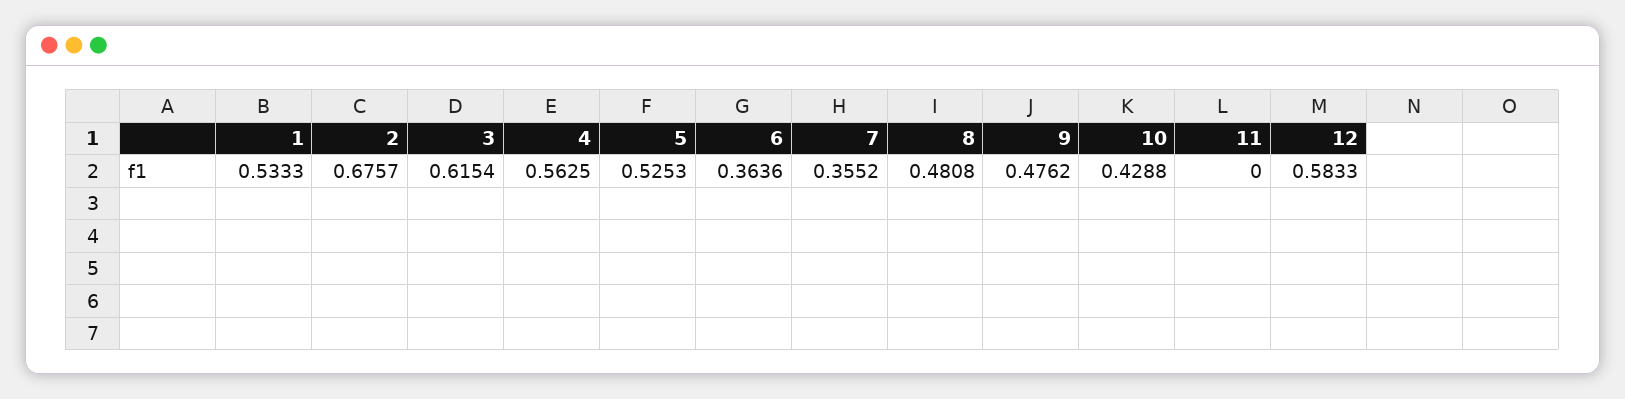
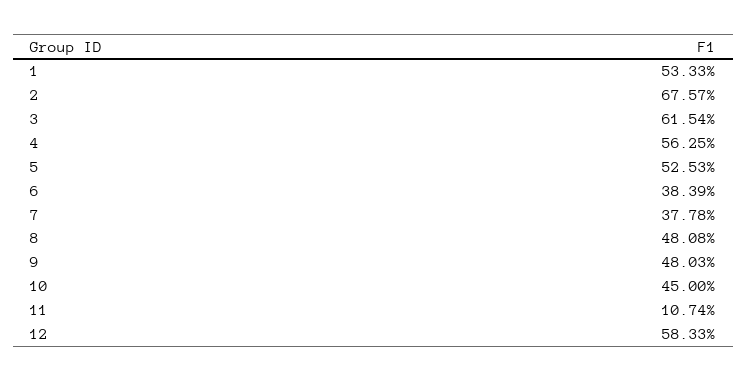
  {
    "1": 0.5333,
    "2": 0.6757,
    "3": 0.6154,
    "4": 0.5625,
    "5": 0.5253,
-   "6": 0.3636,
+   "6": 0.3839,
-   "7": 0.3552,
+   "7": 0.3778,
    "8": 0.4808,
-   "9": 0.4762,
+   "9": 0.4803,
-   "10": 0.4288,
+   "10": 0.45,
-   "11": 0,
+   "11": 0.1074,
    "12": 0.5833
  }

